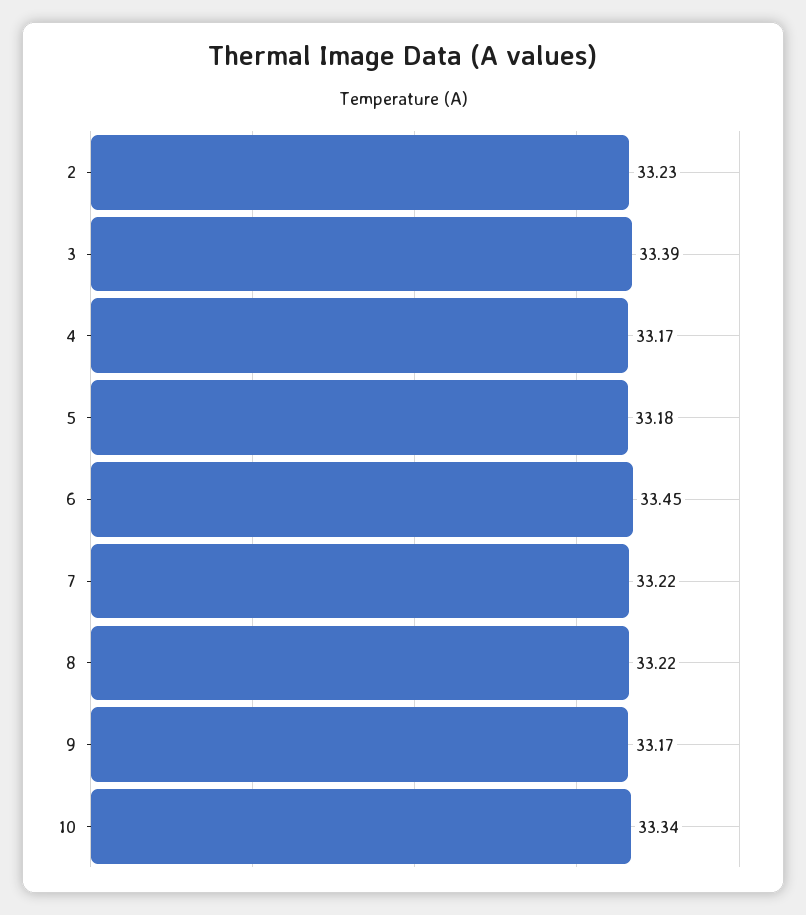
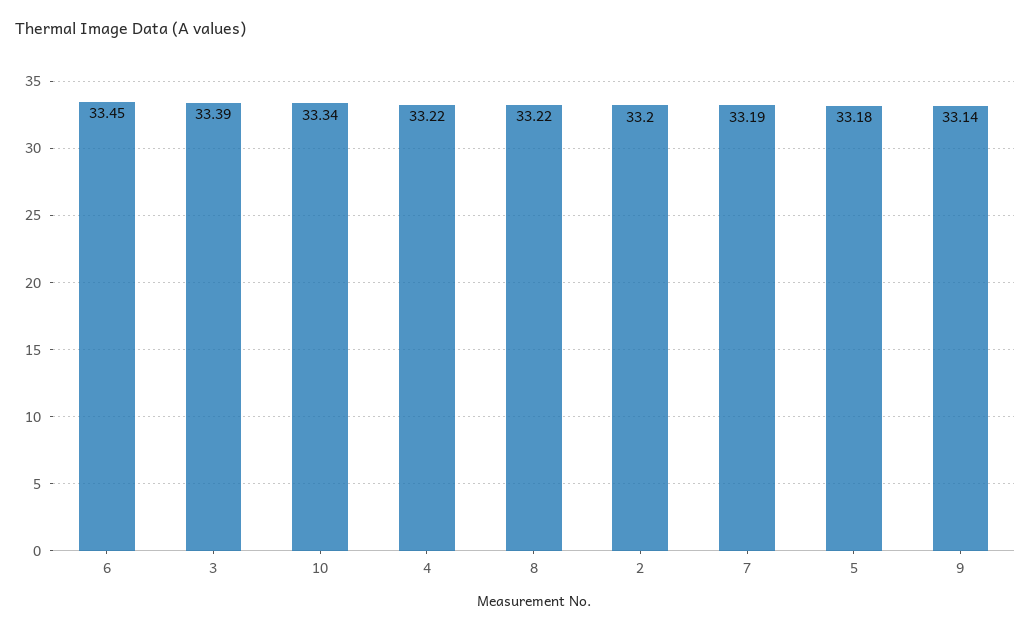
  {
-   "2": 33.23,
+   "2": 33.2,
    "3": 33.39,
-   "4": 33.17,
+   "4": 33.22,
    "5": 33.18,
    "6": 33.45,
-   "7": 33.22,
+   "7": 33.19,
    "8": 33.22,
-   "9": 33.17,
+   "9": 33.14,
    "10": 33.34
  }

